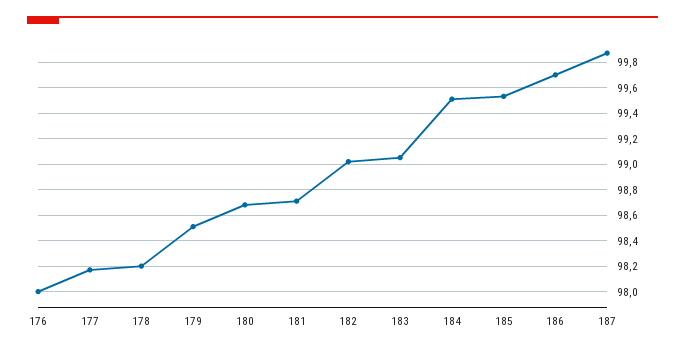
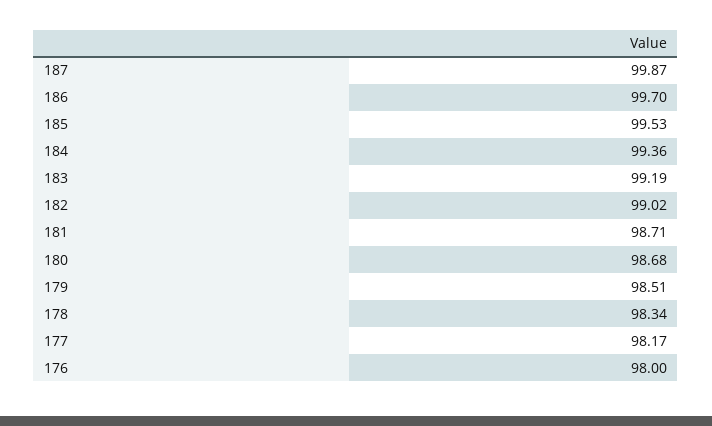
  {
    "176": 98,
    "177": 98.17,
-   "178": 98.2,
+   "178": 98.34,
    "179": 98.51,
    "180": 98.68,
    "181": 98.71,
    "182": 99.02,
-   "183": 99.05,
+   "183": 99.19,
-   "184": 99.5,
+   "184": 99.36,
    "185": 99.53,
    "186": 99.7,
    "187": 99.87
  }

